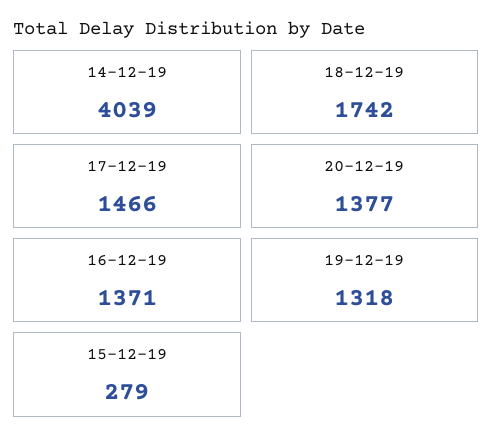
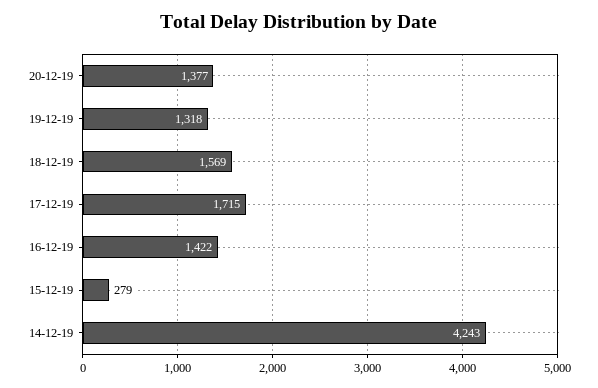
  {
-   "14-12-19": 4039,
+   "14-12-19": 4243,
-   "18-12-19": 1742,
+   "18-12-19": 1569,
-   "17-12-19": 1466,
+   "17-12-19": 1715,
    "20-12-19": 1377,
-   "16-12-19": 1371,
+   "16-12-19": 1422,
    "19-12-19": 1318,
    "15-12-19": 279
  }

